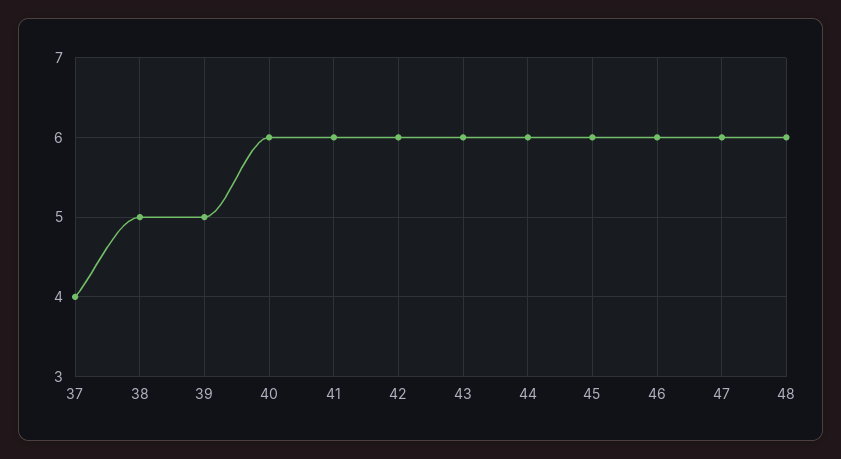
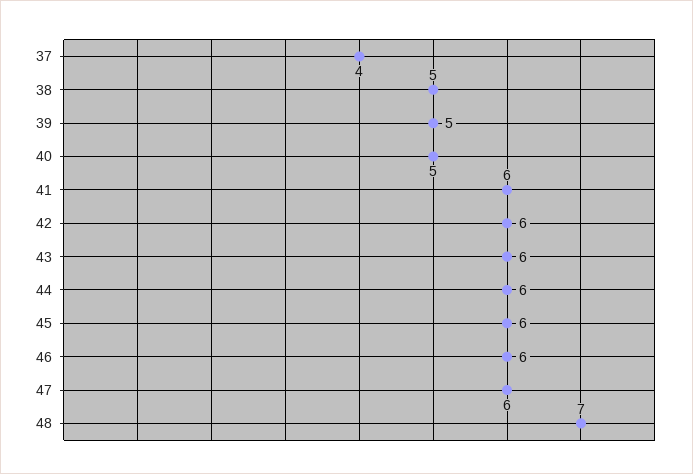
  {
    "37": 4,
    "38": 5,
    "39": 5,
-   "40": 6,
+   "40": 5,
    "41": 6,
    "42": 6,
    "43": 6,
    "44": 6,
    "45": 6,
    "46": 6,
    "47": 6,
-   "48": 6
+   "48": 7
  }

